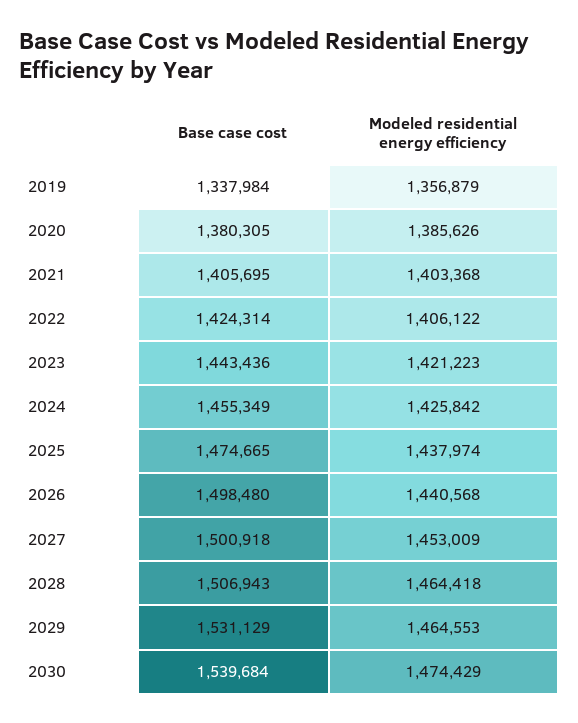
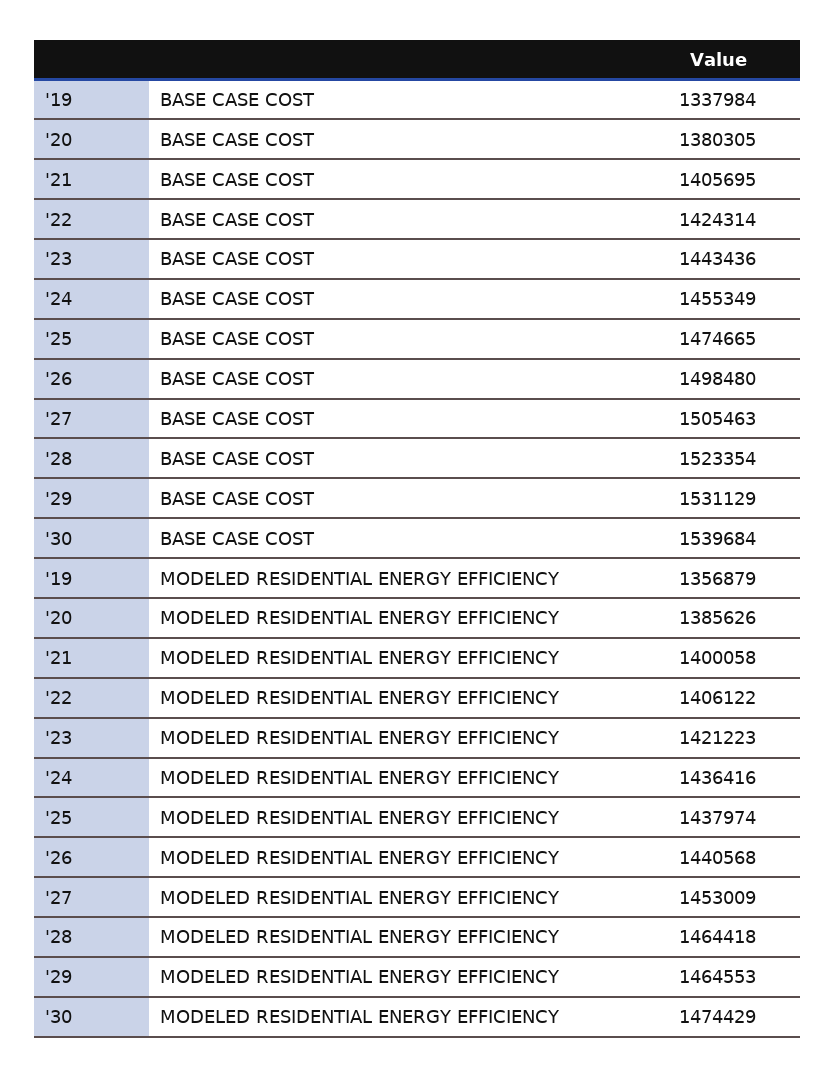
  {
    "Base case cost": {
      "2019": 1337984,
      "2020": 1380305,
      "2021": 1405695,
      "2022": 1424314,
      "2023": 1443436,
      "2024": 1455349,
      "2025": 1474665,
      "2026": 1498480,
-     "2027": 1500918,
+     "2027": 1505463,
-     "2028": 1506943,
+     "2028": 1523354,
      "2029": 1531129,
      "2030": 1539684
    },
    "Modeled residential energy efficiency": {
      "2019": 1356879,
      "2020": 1385626,
-     "2021": 1403368,
+     "2021": 1400058,
      "2022": 1406122,
      "2023": 1421223,
-     "2024": 1425842,
+     "2024": 1436416,
      "2025": 1437974,
      "2026": 1440568,
      "2027": 1453009,
      "2028": 1464418,
      "2029": 1464553,
      "2030": 1474429
    }
  }

